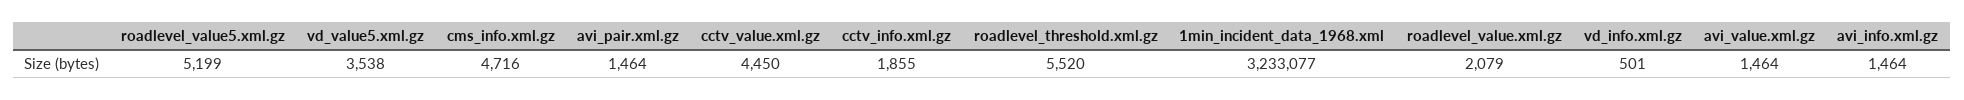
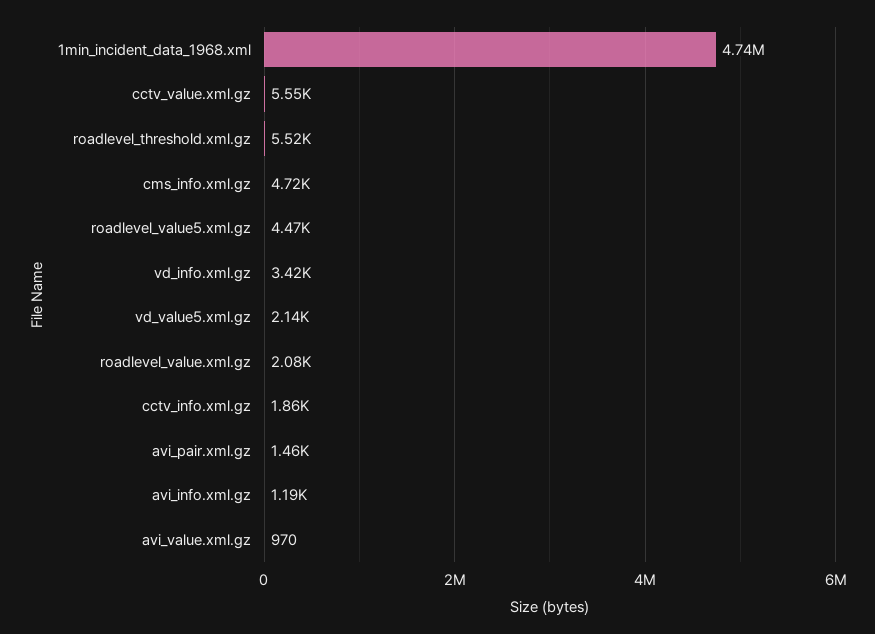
  {
-   "roadlevel_value5.xml.gz": 5199,
+   "roadlevel_value5.xml.gz": 4470,
-   "vd_value5.xml.gz": 3538,
+   "vd_value5.xml.gz": 2140,
    "cms_info.xml.gz": 4716,
    "avi_pair.xml.gz": 1464,
-   "cctv_value.xml.gz": 4450,
+   "cctv_value.xml.gz": 5550,
    "cctv_info.xml.gz": 1855,
    "roadlevel_threshold.xml.gz": 5520,
-   "1min_incident_data_1968.xml": 3233077,
+   "1min_incident_data_1968.xml": 4740000,
    "roadlevel_value.xml.gz": 2079,
-   "vd_info.xml.gz": 501,
+   "vd_info.xml.gz": 3420,
-   "avi_value.xml.gz": 1464,
+   "avi_value.xml.gz": 970,
-   "avi_info.xml.gz": 1464
+   "avi_info.xml.gz": 1190
  }

